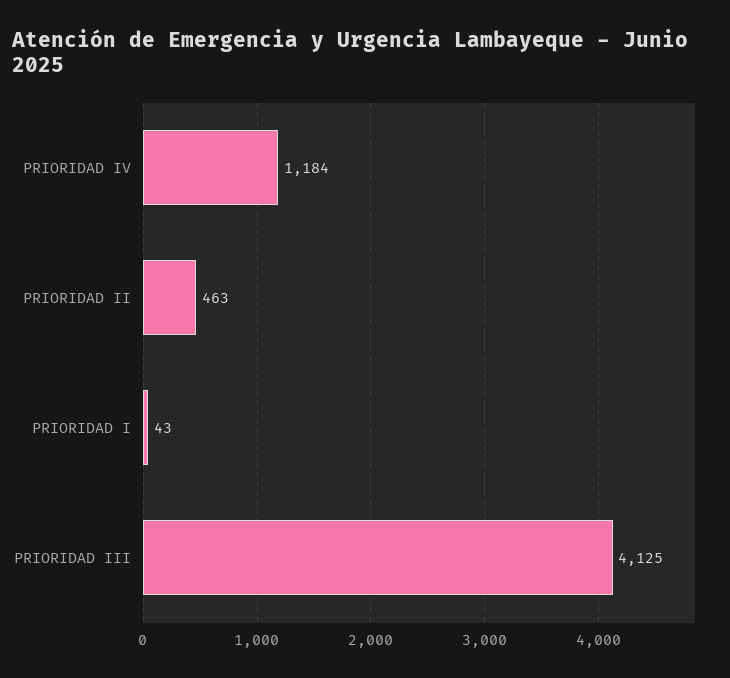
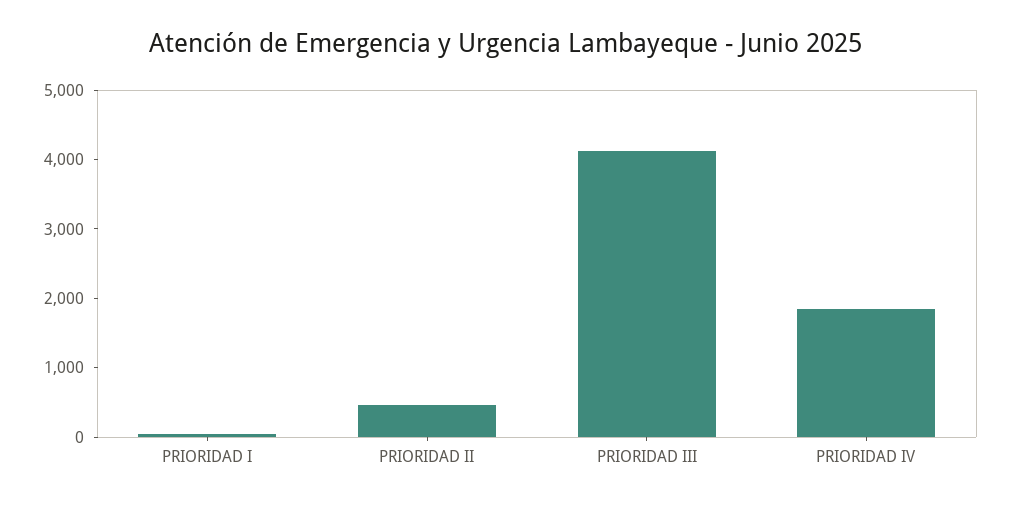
  {
-   "PRIORIDAD IV": 1184,
+   "PRIORIDAD IV": 1800,
    "PRIORIDAD II": 463,
    "PRIORIDAD I": 43,
    "PRIORIDAD III": 4125
  }

